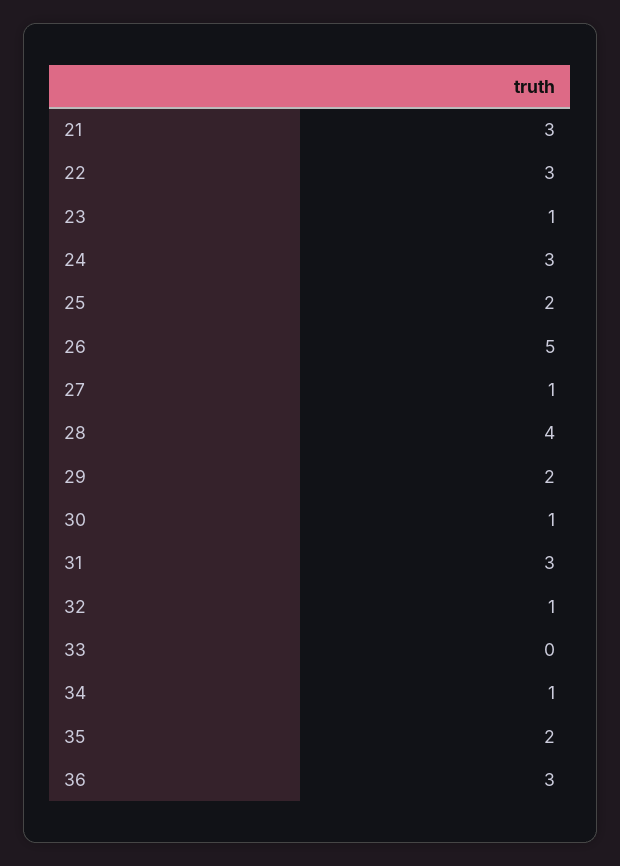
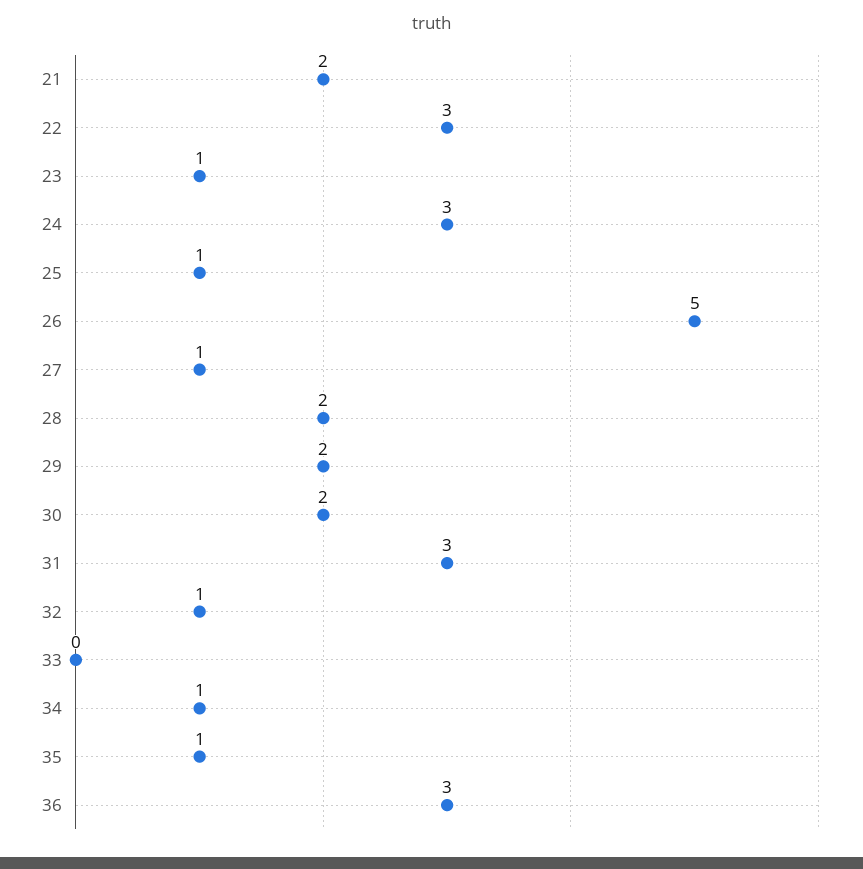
  {
-   "21": 3,
+   "21": 2,
    "22": 3,
    "23": 1,
    "24": 3,
-   "25": 2,
+   "25": 1,
    "26": 5,
    "27": 1,
-   "28": 4,
+   "28": 2,
    "29": 2,
-   "30": 1,
+   "30": 2,
    "31": 3,
    "32": 1,
    "33": 0,
    "34": 1,
-   "35": 2,
+   "35": 1,
    "36": 3
  }

